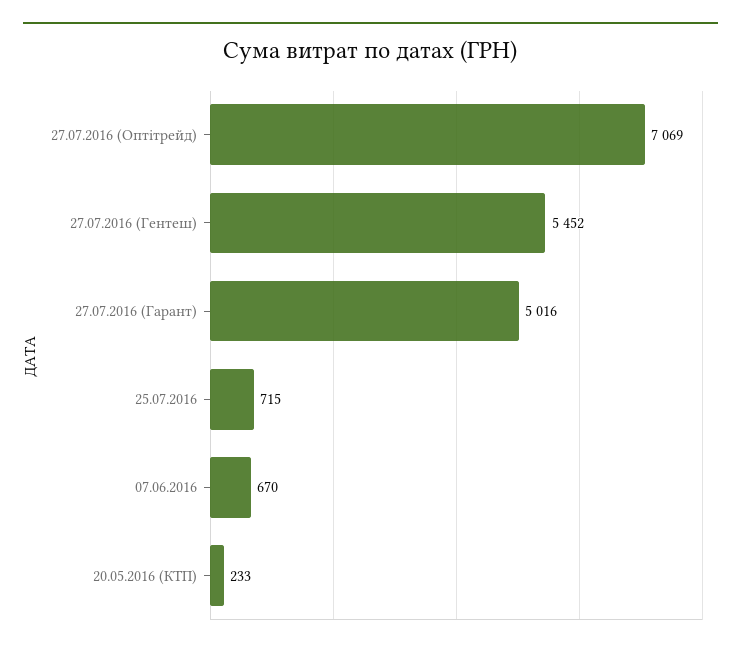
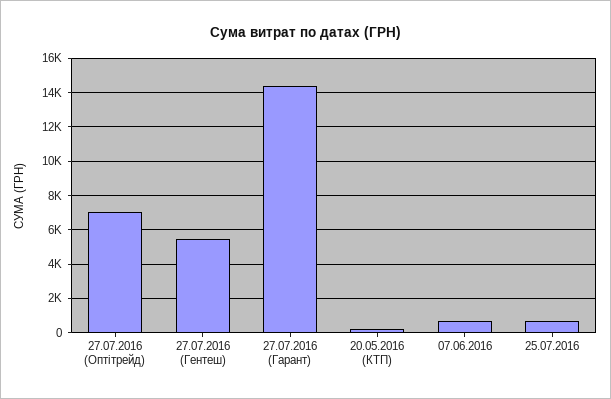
  {
    "27.07.2016 (Оптітрейд)": 7069,
    "27.07.2016 (Гентеш)": 5452,
-   "27.07.2016 (Гарант)": 5016,
+   "27.07.2016 (Гарант)": 14500,
    "25.07.2016": 715,
    "07.06.2016": 670,
    "20.05.2016 (КТП)": 233
  }

